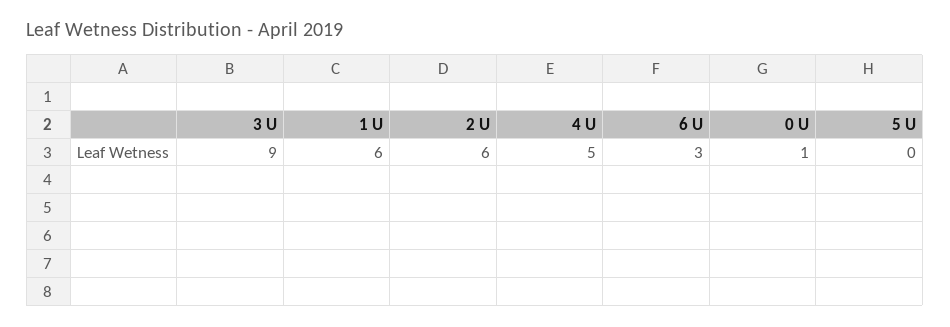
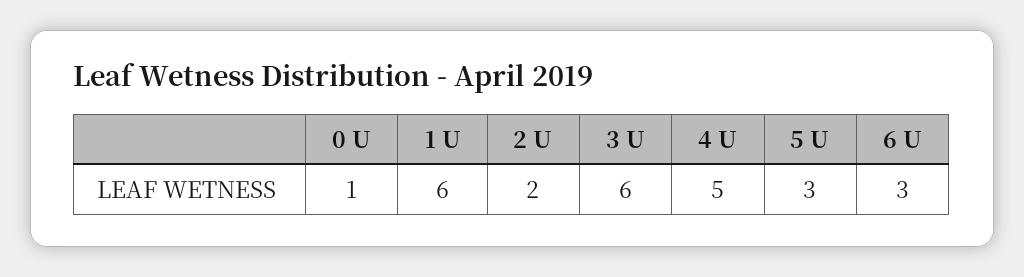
  {
-   "3 U": 9,
+   "3 U": 6,
    "1 U": 6,
-   "2 U": 6,
+   "2 U": 2,
    "4 U": 5,
    "6 U": 3,
    "0 U": 1,
-   "5 U": 0
+   "5 U": 3
  }

